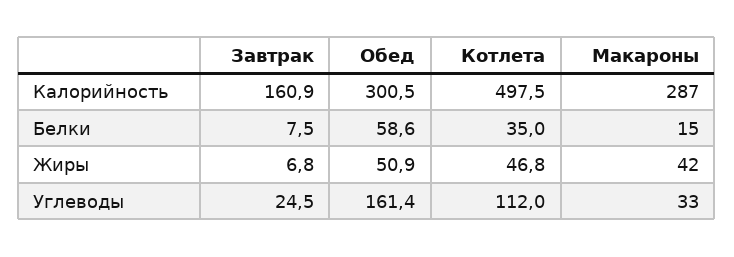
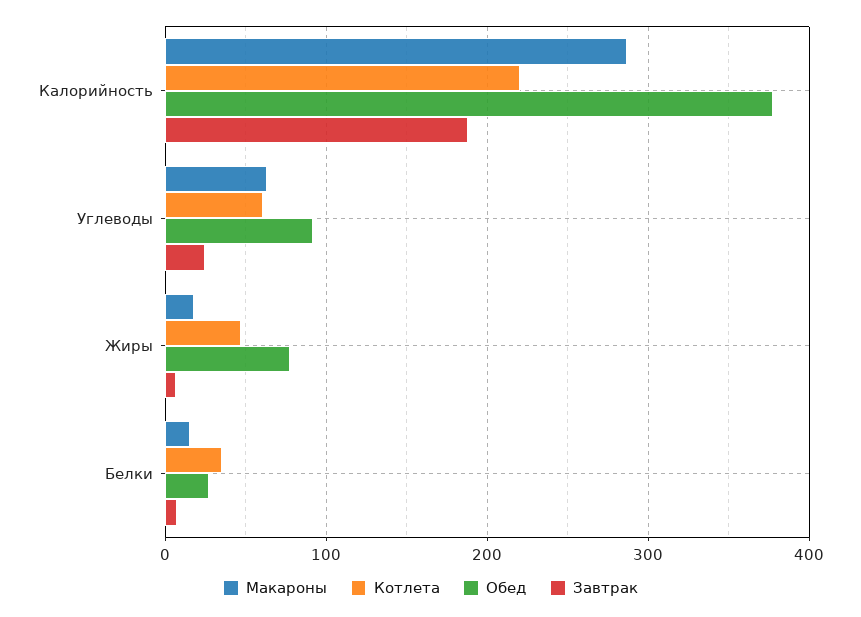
  {
    "Завтрак": {
-     "Калорийность": 160.9,
+     "Калорийность": 190,
      "Белки": 7.5,
      "Жиры": 6.8,
      "Углеводы": 24.5
    },
    "Обед": {
-     "Калорийность": 300.5,
+     "Калорийность": 380,
-     "Белки": 58.6,
+     "Белки": 30,
-     "Жиры": 50.9,
+     "Жиры": 80,
-     "Углеводы": 161.4
+     "Углеводы": 90
    },
    "Котлета": {
-     "Калорийность": 497.5,
+     "Калорийность": 220,
      "Белки": 35,
      "Жиры": 46.8,
-     "Углеводы": 112
+     "Углеводы": 60
    },
    "Макароны": {
      "Калорийность": 287,
      "Белки": 15,
-     "Жиры": 42,
+     "Жиры": 20,
-     "Углеводы": 33
+     "Углеводы": 60
    }
  }

